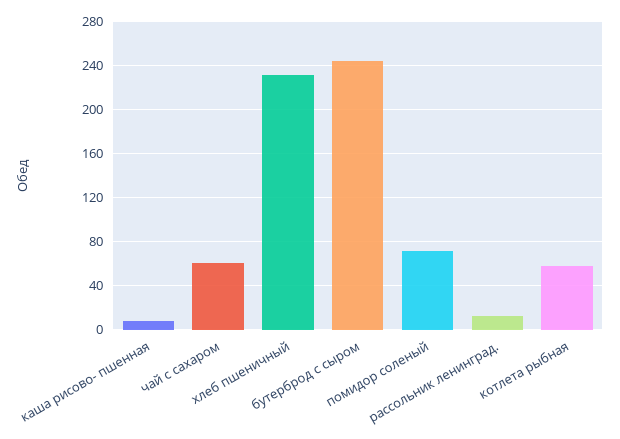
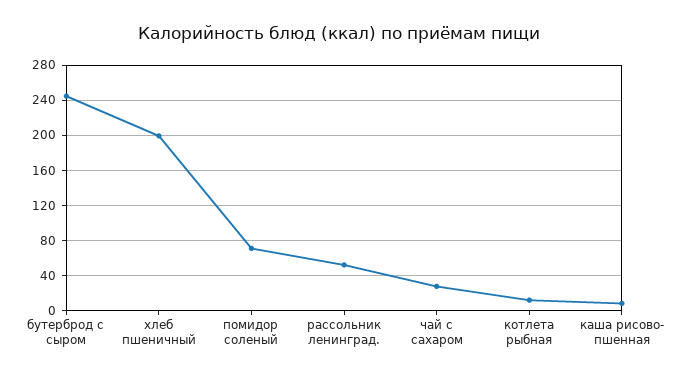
  {
    "каша рисово- пшенная": 10,
-   "чай с сахаром": 60,
+   "чай с сахаром": 30,
-   "хлеб пшеничный": 230,
+   "хлеб пшеничный": 200,
    "бутерброд с сыром": 240,
    "помидор соленый": 70,
-   "рассольник ленинград.": 10,
+   "рассольник ленинград.": 50,
-   "котлета рыбная": 60
+   "котлета рыбная": 10
  }

